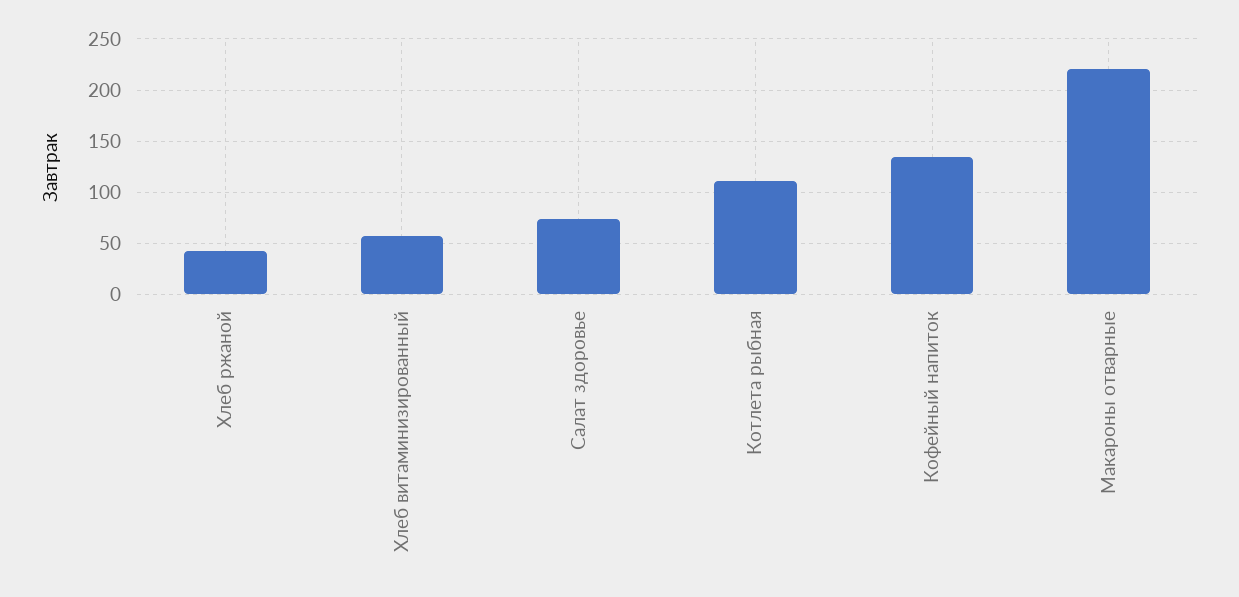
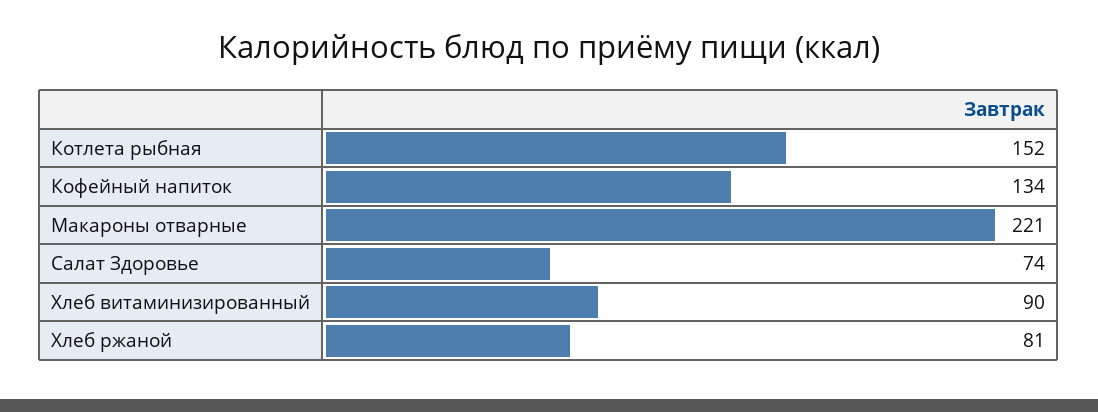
  {
-   "Хлеб ржаной": 40,
+   "Хлеб ржаной": 81,
-   "Хлеб витаминизированный": 60,
+   "Хлеб витаминизированный": 90,
    "Салат здоровье": 74,
-   "Котлета рыбная": 110,
+   "Котлета рыбная": 152,
    "Кофейный напиток": 134,
    "Макароны отварные": 221
  }

